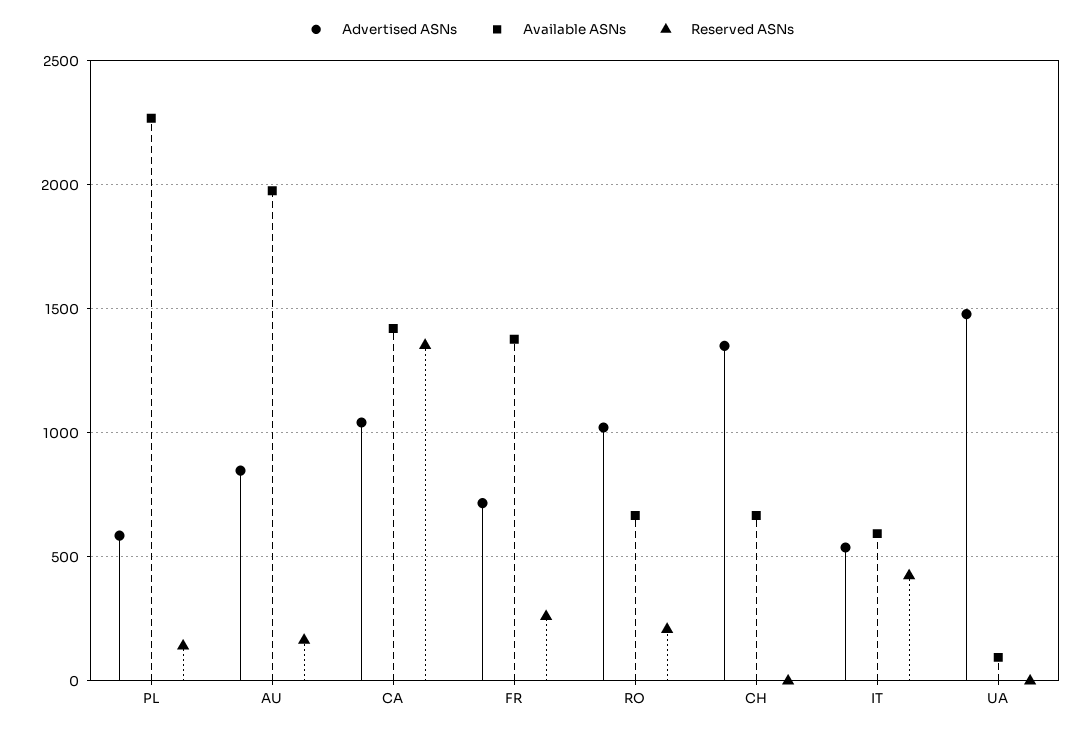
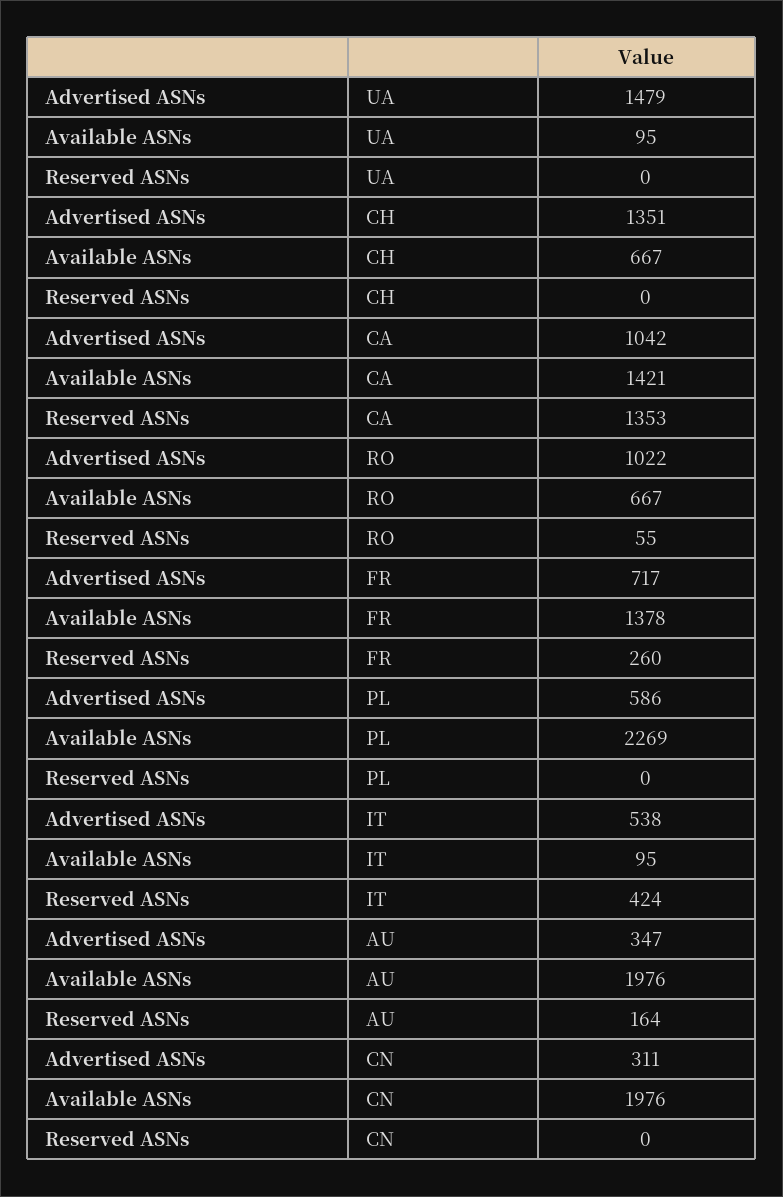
  {
    "Advertised ASNs": {
      "PL": 586,
-     "AU": 850,
+     "AU": 347,
      "CA": 1042,
      "FR": 717,
      "RO": 1022,
      "CH": 1351,
      "IT": 538,
-     "UA": 1479
+     "UA": 1479,
+     "CN": 311
    },
    "Available ASNs": {
      "PL": 2269,
      "AU": 1976,
      "CA": 1421,
      "FR": 1378,
      "RO": 667,
      "CH": 667,
-     "IT": 600,
+     "IT": 95,
-     "UA": 95
+     "UA": 95,
+     "CN": 1976
    },
    "Reserved ASNs": {
-     "PL": 150,
+     "PL": 0,
      "AU": 164,
      "CA": 1353,
      "FR": 260,
-     "RO": 200,
+     "RO": 55,
      "CH": 0,
      "IT": 424,
-     "UA": 0
+     "UA": 0,
+     "CN": 0
    }
  }

